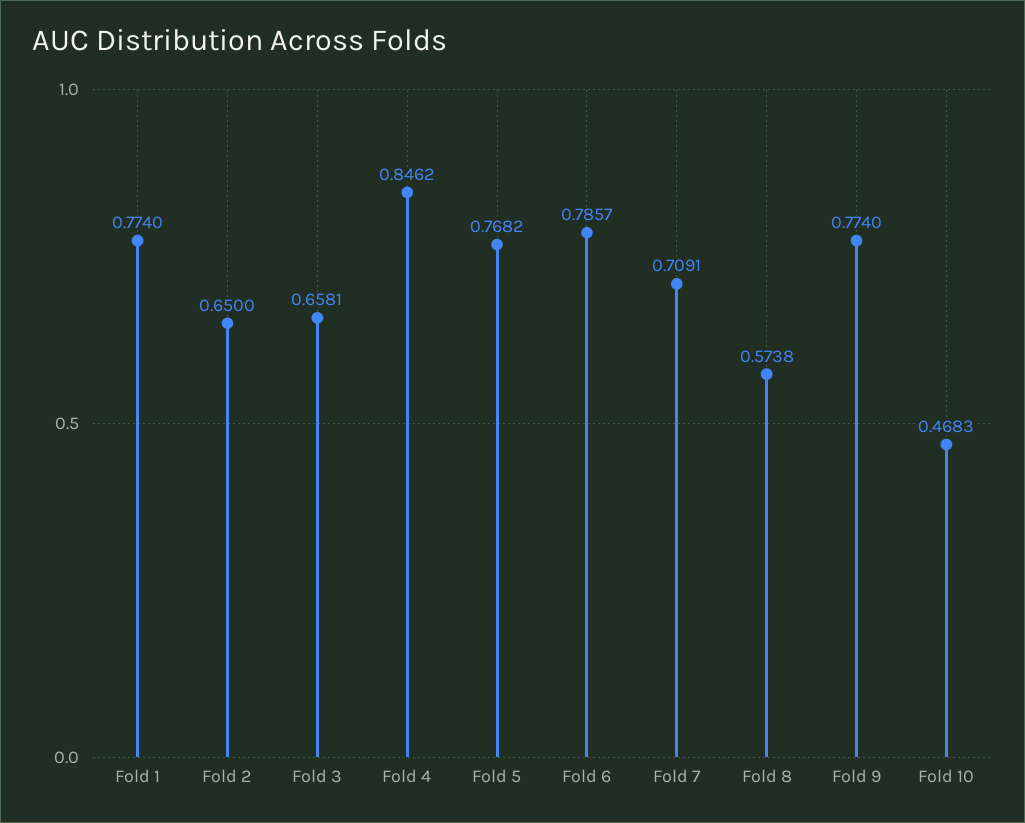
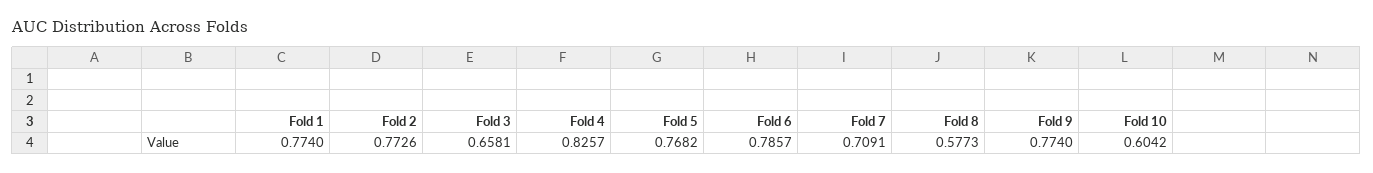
  {
    "Fold 1": 0.774,
-   "Fold 2": 0.65,
+   "Fold 2": 0.7726,
    "Fold 3": 0.6581,
-   "Fold 4": 0.8462,
+   "Fold 4": 0.8257,
    "Fold 5": 0.7682,
    "Fold 6": 0.7857,
    "Fold 7": 0.7091,
-   "Fold 8": 0.5738,
+   "Fold 8": 0.5773,
    "Fold 9": 0.774,
-   "Fold 10": 0.4683
+   "Fold 10": 0.6042
  }

